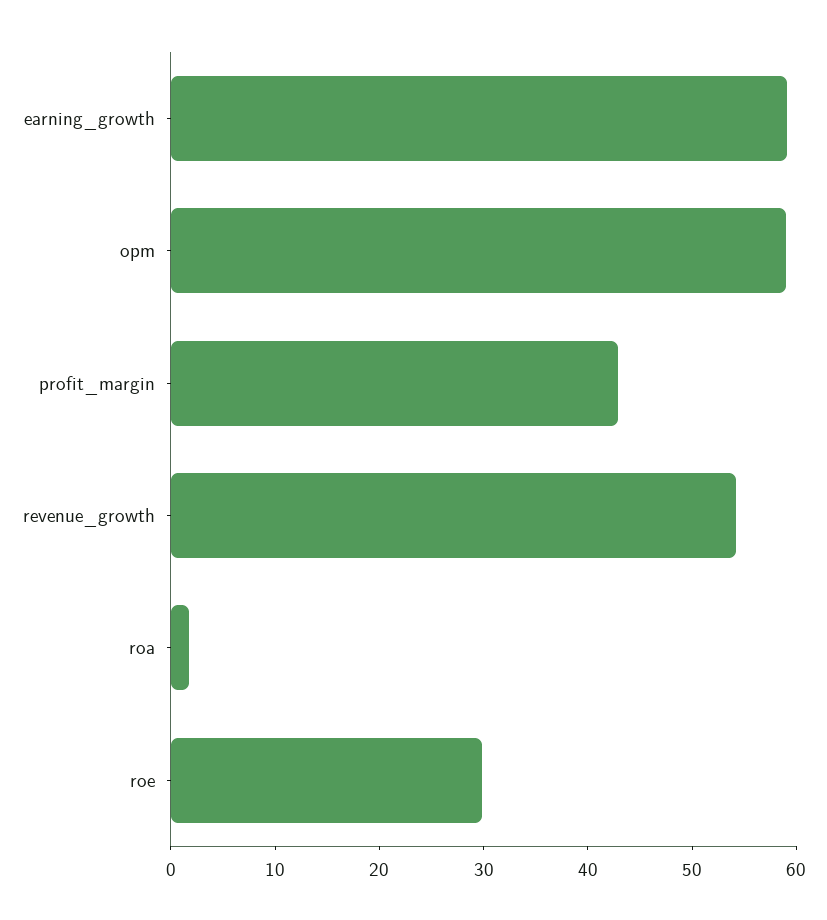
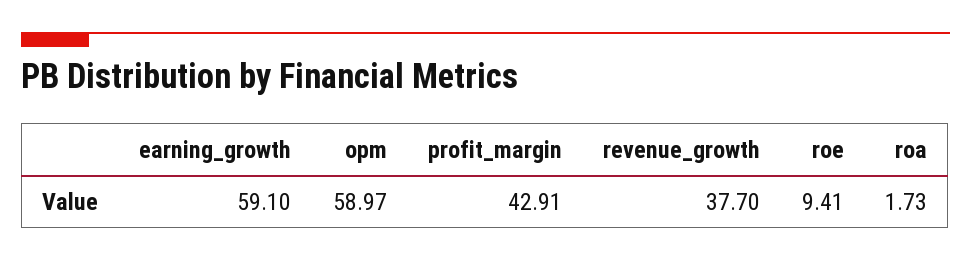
  {
    "earning_growth": 59.1,
    "opm": 58.97,
    "profit_margin": 42.91,
-   "revenue_growth": 54,
+   "revenue_growth": 37.7,
    "roa": 1.73,
-   "roe": 30
+   "roe": 9.41
  }

